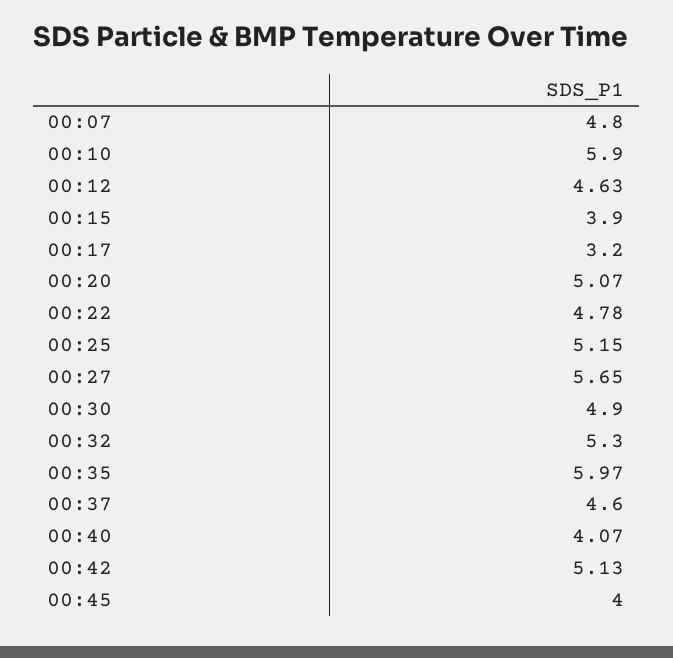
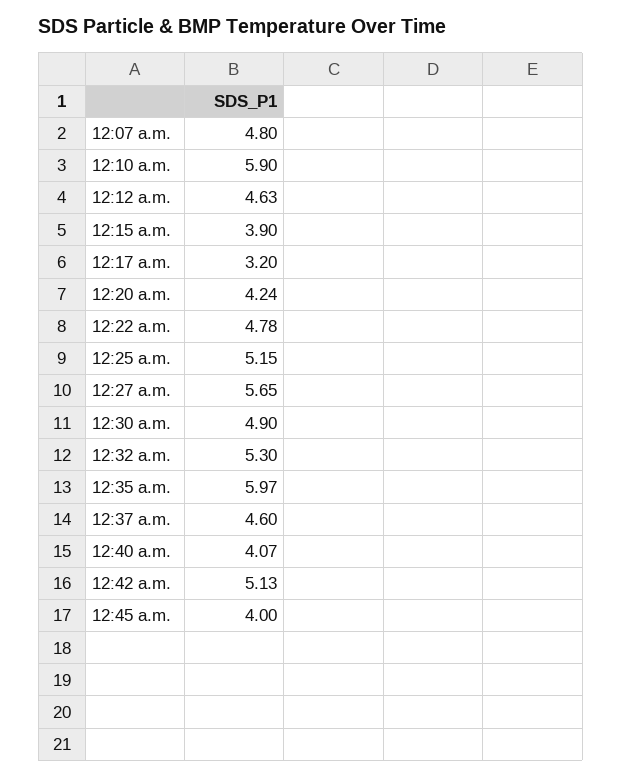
  {
    "00:07": 4.8,
    "00:10": 5.9,
    "00:12": 4.63,
    "00:15": 3.9,
    "00:17": 3.2,
-   "00:20": 5.07,
+   "00:20": 4.24,
    "00:22": 4.78,
    "00:25": 5.15,
    "00:27": 5.65,
    "00:30": 4.9,
    "00:32": 5.3,
    "00:35": 5.97,
    "00:37": 4.6,
    "00:40": 4.07,
    "00:42": 5.13,
    "00:45": 4
  }

